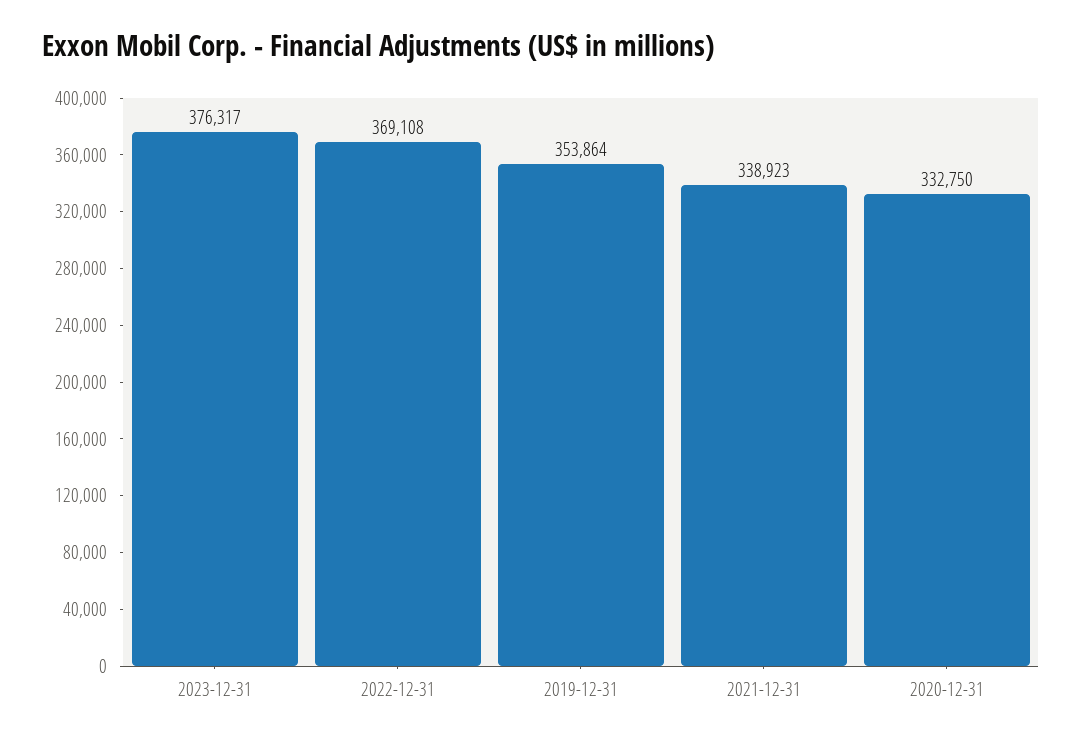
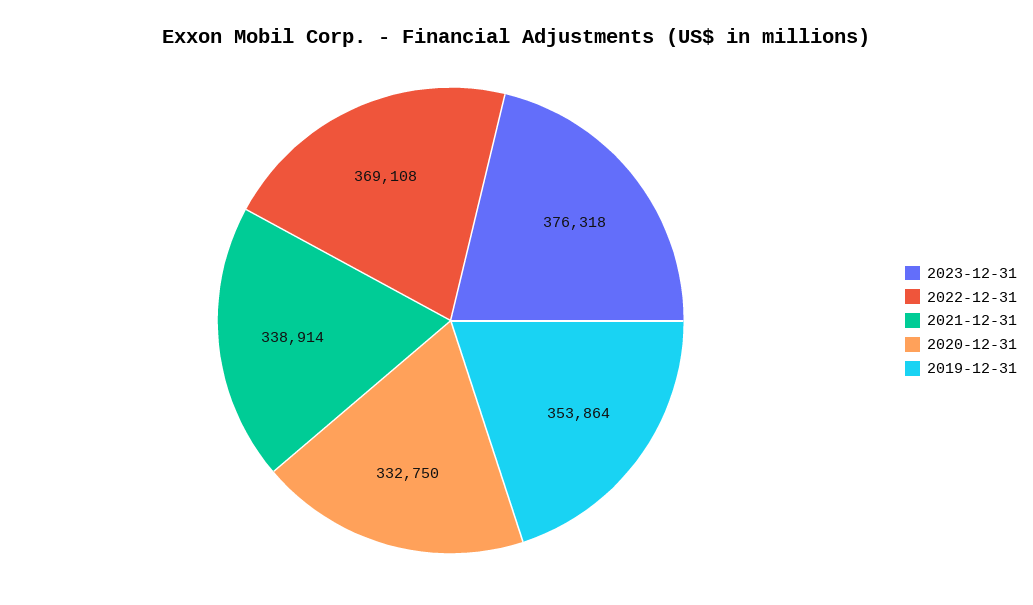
  {
-   "2023-12-31": 376317,
+   "2023-12-31": 376318,
    "2022-12-31": 369108,
    "2019-12-31": 353864,
-   "2021-12-31": 338923,
+   "2021-12-31": 338914,
    "2020-12-31": 332750
  }

